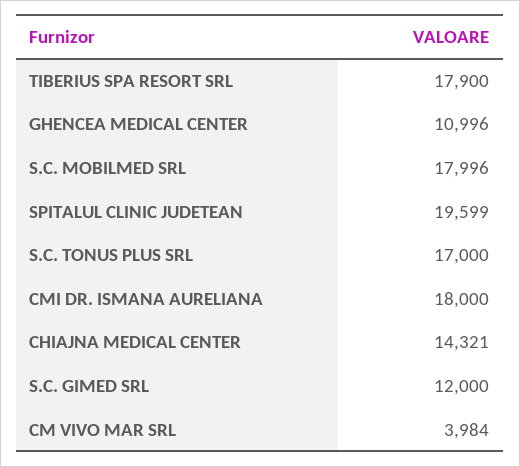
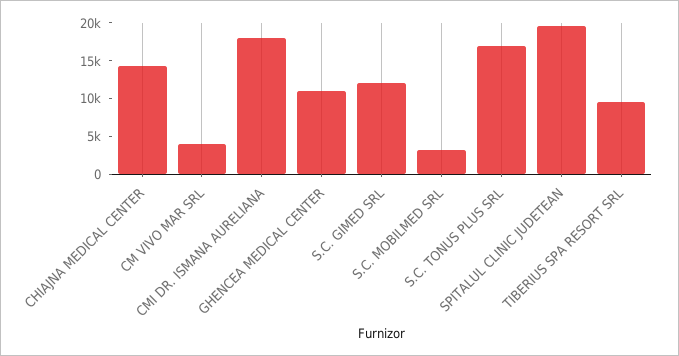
  {
-   "TIBERIUS SPA RESORT SRL": 17900,
+   "TIBERIUS SPA RESORT SRL": 10000,
    "GHENCEA MEDICAL CENTER": 10996,
-   "S.C. MOBILMED SRL": 17996,
+   "S.C. MOBILMED SRL": 2500,
    "SPITALUL CLINIC JUDETEAN": 19599,
    "S.C. TONUS PLUS SRL": 17000,
    "CMI DR. ISMANA AURELIANA": 18000,
    "CHIAJNA MEDICAL CENTER": 14321,
    "S.C. GIMED SRL": 12000,
    "CM VIVO MAR SRL": 3984
  }

